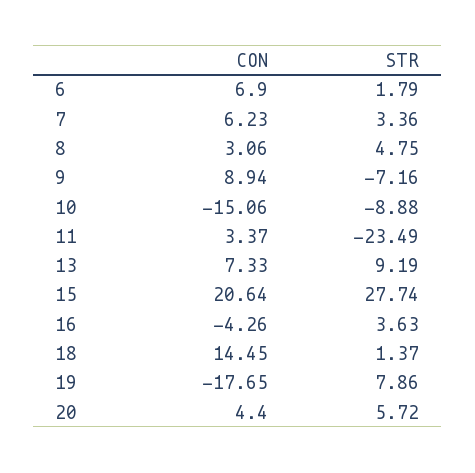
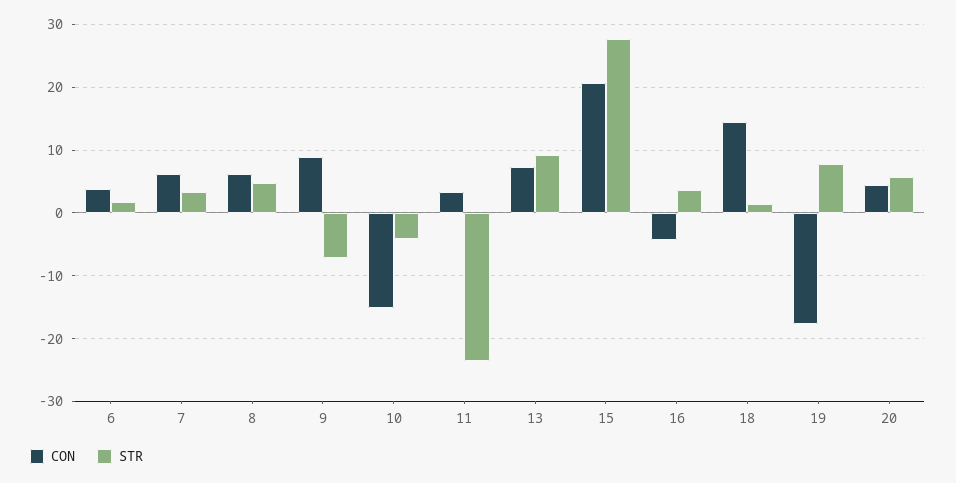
  {
    "CON": {
-     "6": 6.9,
+     "6": 4,
      "7": 6.23,
-     "8": 3.06,
+     "8": 6,
      "9": 8.94,
      "10": -15.06,
      "11": 3.37,
      "13": 7.33,
      "15": 20.64,
      "16": -4.26,
      "18": 14.45,
      "19": -17.65,
      "20": 4.4
    },
    "STR": {
      "6": 1.79,
      "7": 3.36,
      "8": 4.75,
      "9": -7.16,
-     "10": -8.88,
+     "10": -4,
      "11": -23.49,
      "13": 9.19,
      "15": 27.74,
      "16": 3.63,
      "18": 1.37,
      "19": 7.86,
      "20": 5.72
    }
  }

